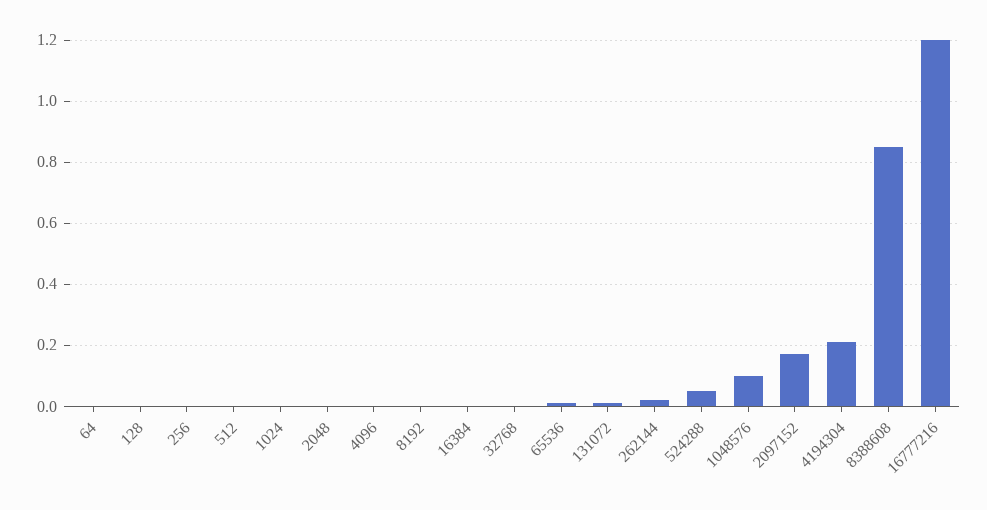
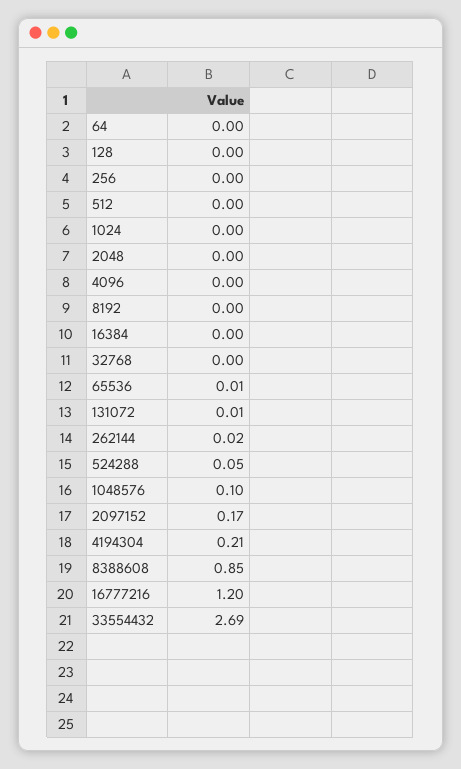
  {
    "64": 0,
    "128": 0,
    "256": 0,
    "512": 0,
    "1024": 0,
    "2048": 0,
    "4096": 0,
    "8192": 0,
    "16384": 0,
    "32768": 0,
    "65536": 0.01,
    "131072": 0.01,
    "262144": 0.02,
    "524288": 0.05,
    "1048576": 0.1,
    "2097152": 0.17,
    "4194304": 0.21,
    "8388608": 0.85,
-   "16777216": 1.2
+   "16777216": 1.2,
+   "33554432": 2.69
  }

